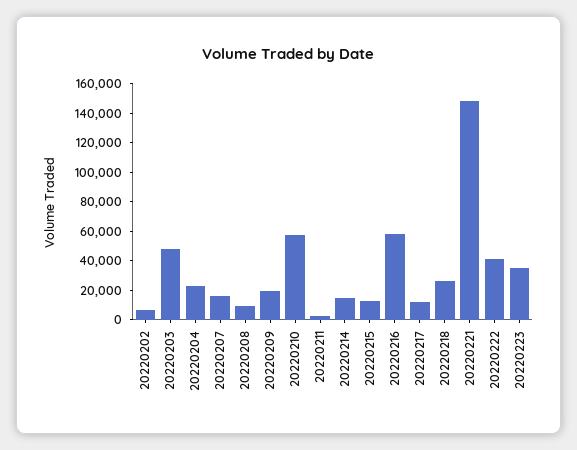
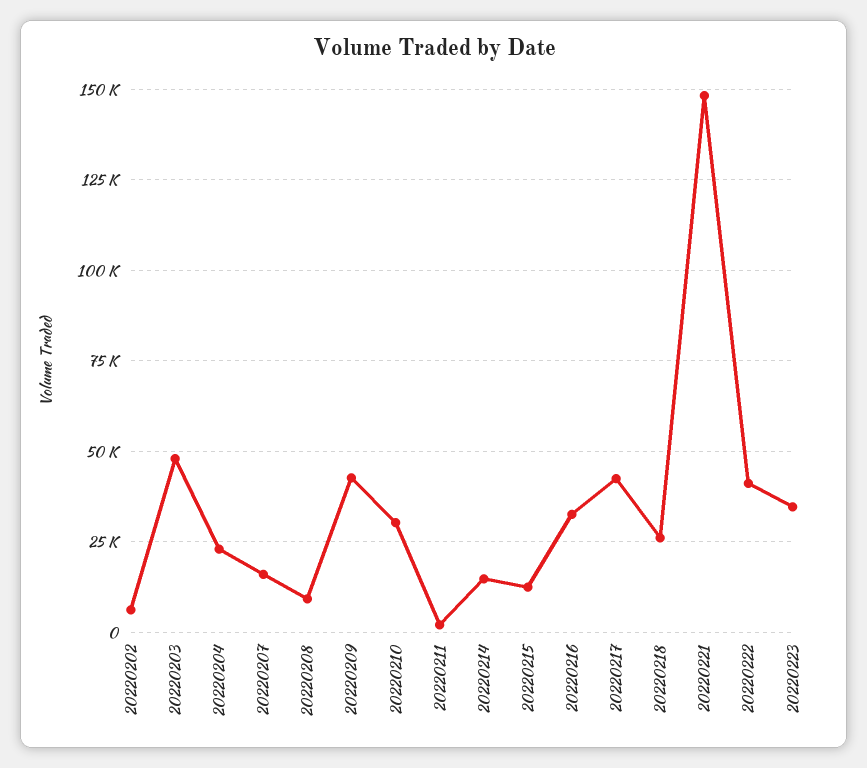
  {
    "20220202": 5000,
    "20220203": 47500,
    "20220204": 22500,
    "20220207": 15000,
    "20220208": 10000,
-   "20220209": 20000,
+   "20220209": 42500,
-   "20220210": 60000,
+   "20220210": 30000,
    "20220211": 2500,
    "20220214": 15000,
    "20220215": 12500,
-   "20220216": 60000,
+   "20220216": 32500,
-   "20220217": 10000,
+   "20220217": 42500,
    "20220218": 25000,
    "20220221": 147500,
    "20220222": 40000,
    "20220223": 35000
  }

